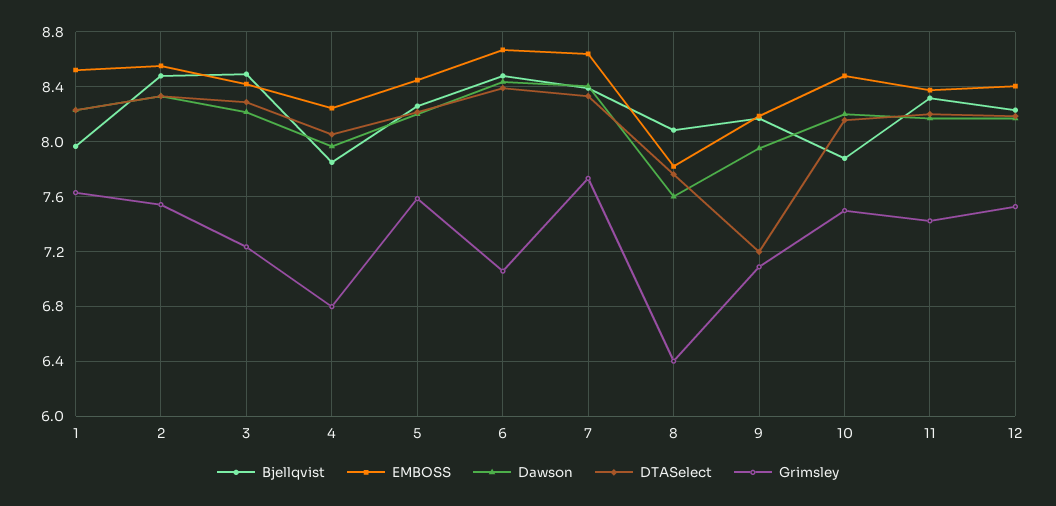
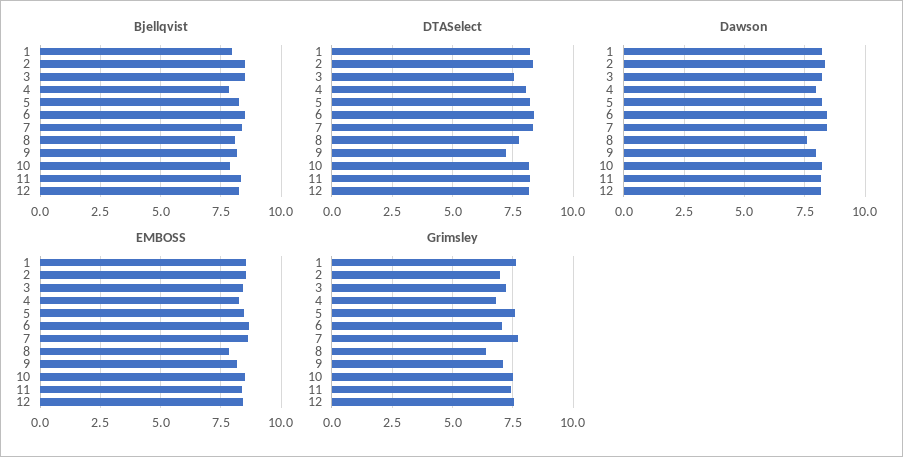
  {
    "Bjellqvist": {
      "1": 7.95,
      "2": 8.5,
      "3": 8.5,
      "4": 7.85,
      "5": 8.25,
      "6": 8.5,
      "7": 8.4,
      "8": 8.1,
      "9": 8.15,
      "10": 7.9,
      "11": 8.3,
      "12": 8.25
    },
    "EMBOSS": {
      "1": 8.5,
      "2": 8.55,
      "3": 8.4,
      "4": 8.25,
      "5": 8.45,
      "6": 8.65,
      "7": 8.65,
      "8": 7.8,
      "9": 8.2,
      "10": 8.5,
      "11": 8.4,
      "12": 8.4
    },
    "Dawson": {
      "1": 8.25,
      "2": 8.35,
      "3": 8.2,
      "4": 7.95,
      "5": 8.2,
      "6": 8.45,
      "7": 8.4,
      "8": 7.6,
      "9": 7.95,
      "10": 8.2,
      "11": 8.15,
      "12": 8.15
    },
    "DTASelect": {
      "1": 8.25,
      "2": 8.35,
-     "3": 8.3,
+     "3": 7.5,
      "4": 8.05,
      "5": 8.2,
      "6": 8.4,
      "7": 8.35,
      "8": 7.75,
      "9": 7.2,
      "10": 8.15,
      "11": 8.2,
      "12": 8.2
    },
    "Grimsley": {
      "1": 7.65,
-     "2": 7.55,
+     "2": 7,
      "3": 7.25,
      "4": 6.8,
      "5": 7.6,
      "6": 7.05,
      "7": 7.75,
      "8": 6.4,
      "9": 7.1,
      "10": 7.5,
      "11": 7.4,
      "12": 7.55
    }
  }

